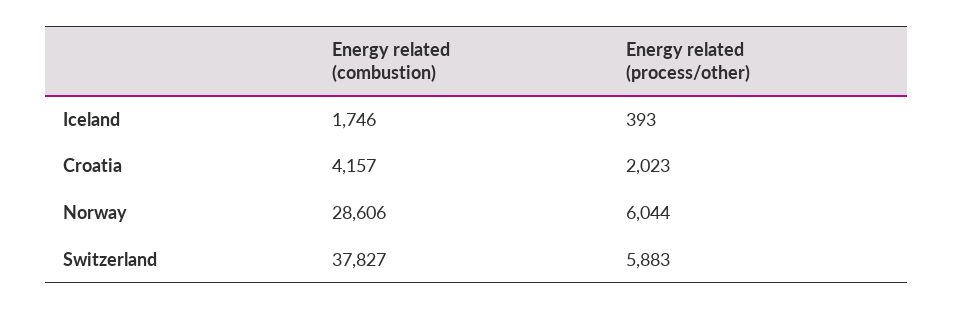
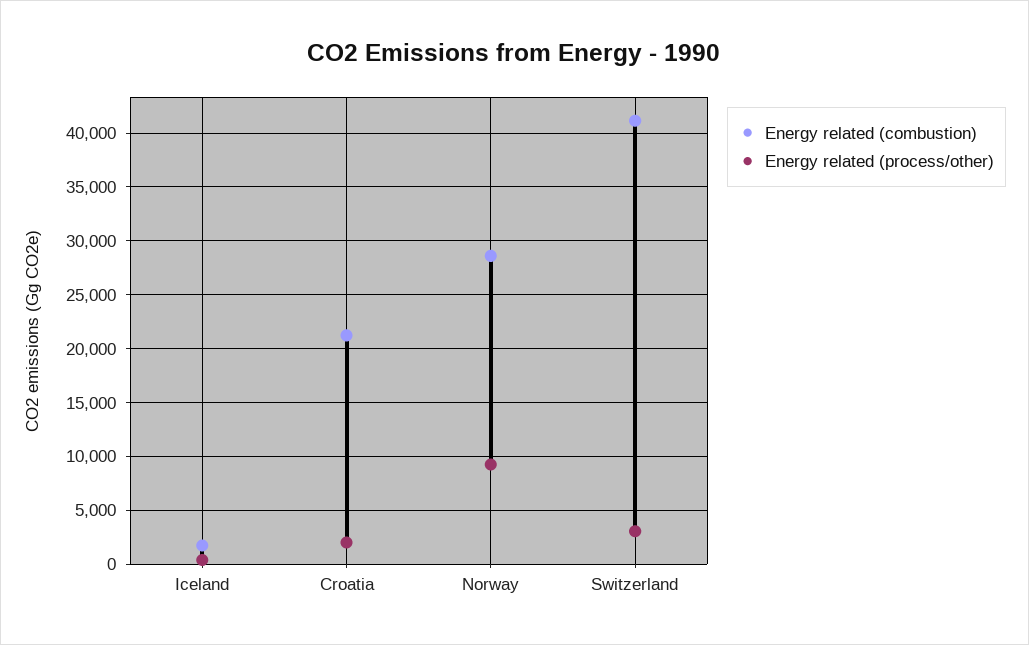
  {
    "Energy related (combustion)": {
      "Iceland": 1746,
-     "Croatia": 4157,
+     "Croatia": 21000,
      "Norway": 28606,
-     "Switzerland": 37827
+     "Switzerland": 41000
    },
    "Energy related (process/other)": {
      "Iceland": 393,
      "Croatia": 2023,
-     "Norway": 6044,
+     "Norway": 9000,
-     "Switzerland": 5883
+     "Switzerland": 3000
    }
  }

